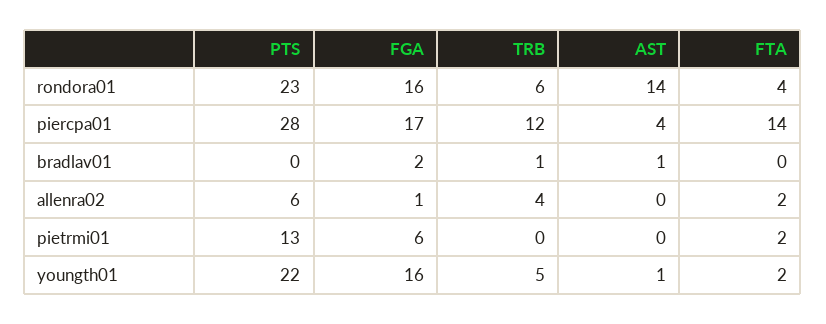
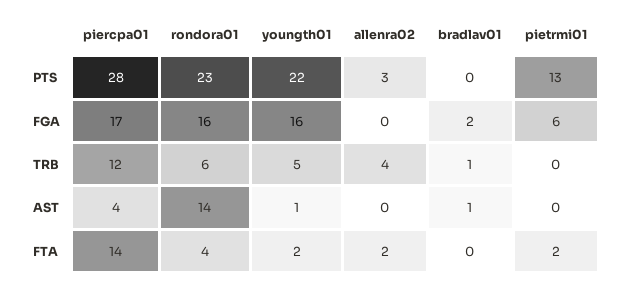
  {
    "PTS": {
      "rondora01": 23,
      "piercpa01": 28,
      "bradlav01": 0,
-     "allenra02": 6,
+     "allenra02": 3,
      "pietrmi01": 13,
      "youngth01": 22
    },
    "FGA": {
      "rondora01": 16,
      "piercpa01": 17,
      "bradlav01": 2,
-     "allenra02": 1,
+     "allenra02": 0,
      "pietrmi01": 6,
      "youngth01": 16
    },
    "TRB": {
      "rondora01": 6,
      "piercpa01": 12,
      "bradlav01": 1,
      "allenra02": 4,
      "pietrmi01": 0,
      "youngth01": 5
    },
    "AST": {
      "rondora01": 14,
      "piercpa01": 4,
      "bradlav01": 1,
      "allenra02": 0,
      "pietrmi01": 0,
      "youngth01": 1
    },
    "FTA": {
      "rondora01": 4,
      "piercpa01": 14,
      "bradlav01": 0,
      "allenra02": 2,
      "pietrmi01": 2,
      "youngth01": 2
    }
  }

